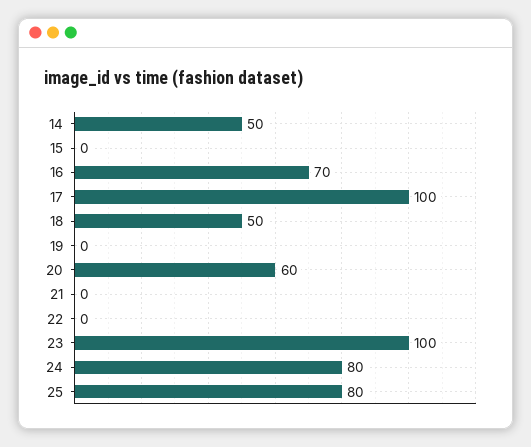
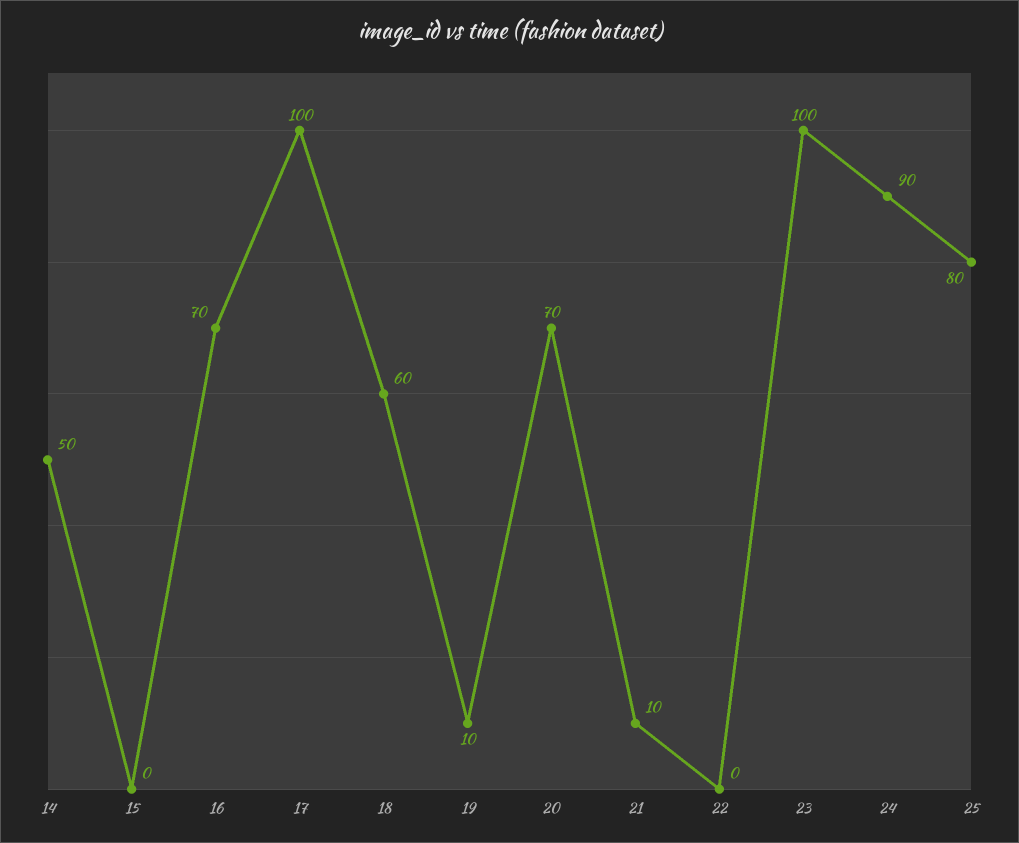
  {
    "14": 50,
    "15": 0,
    "16": 70,
    "17": 100,
-   "18": 50,
+   "18": 60,
-   "19": 0,
+   "19": 10,
-   "20": 60,
+   "20": 70,
-   "21": 0,
+   "21": 10,
    "22": 0,
    "23": 100,
-   "24": 80,
+   "24": 90,
    "25": 80
  }

